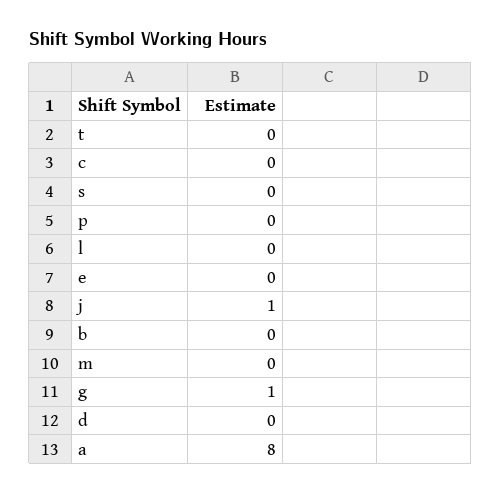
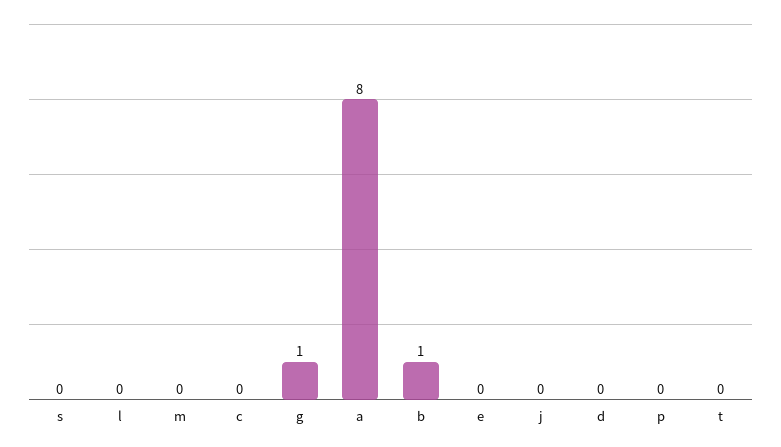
  {
    "t": 0,
    "c": 0,
    "s": 0,
    "p": 0,
    "l": 0,
    "e": 0,
-   "j": 1,
+   "j": 0,
-   "b": 0,
+   "b": 1,
    "m": 0,
    "g": 1,
    "d": 0,
    "a": 8
  }

